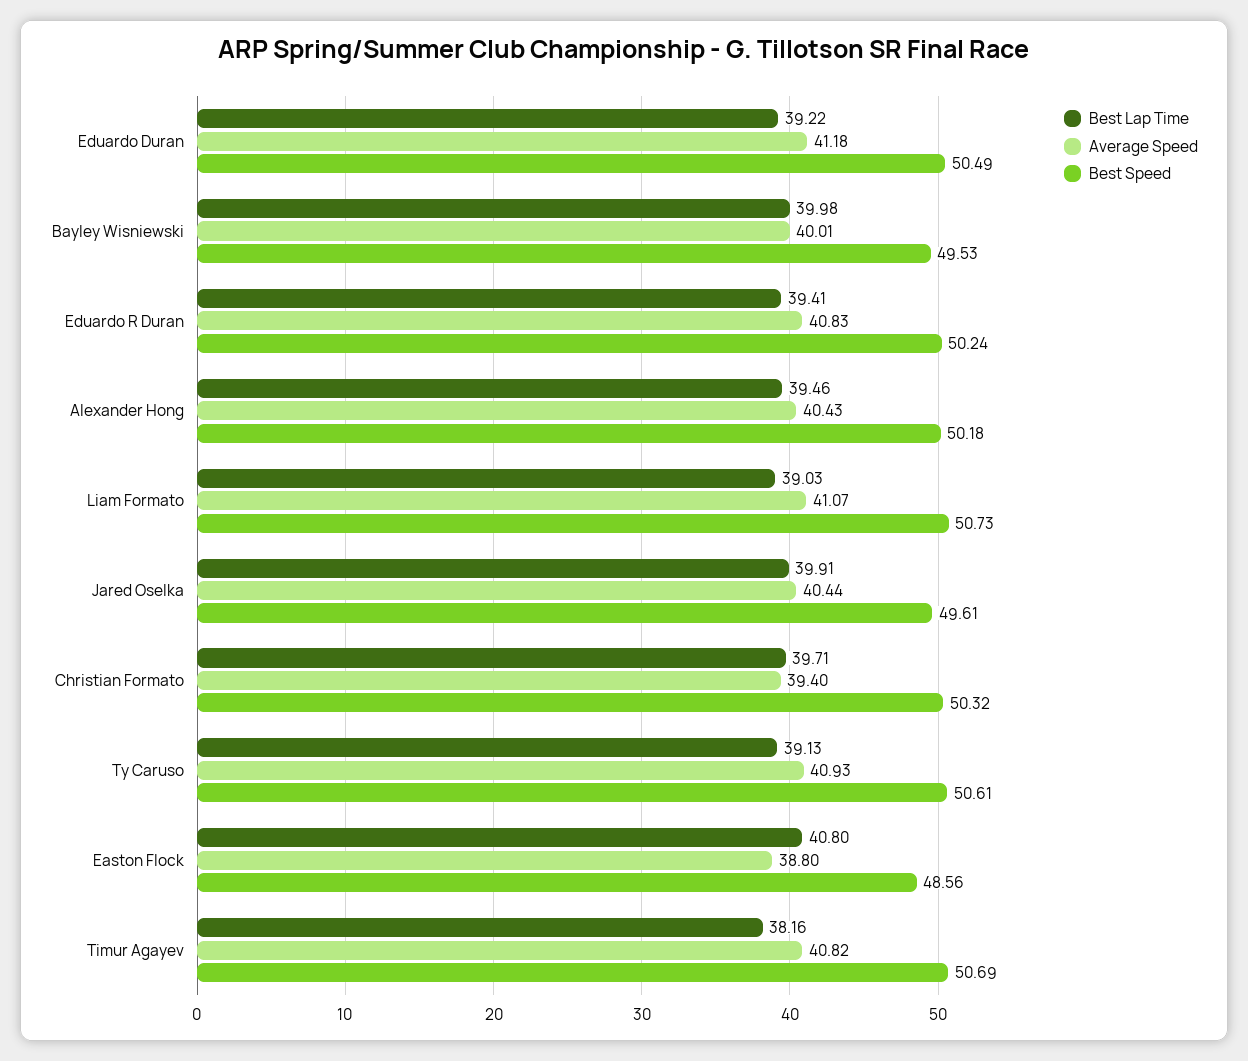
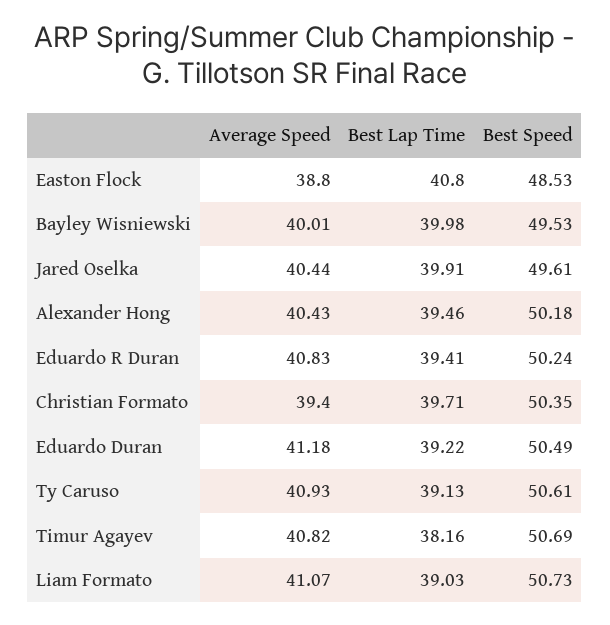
  {
    "Best Lap Time": {
      "Eduardo Duran": 39.22,
      "Bayley Wisniewski": 39.98,
      "Eduardo R Duran": 39.41,
      "Alexander Hong": 39.46,
      "Liam Formato": 39.03,
      "Jared Oselka": 39.91,
      "Christian Formato": 39.71,
      "Ty Caruso": 39.13,
      "Easton Flock": 40.8,
      "Timur Agayev": 38.16
    },
    "Average Speed": {
      "Eduardo Duran": 41.18,
      "Bayley Wisniewski": 40.01,
      "Eduardo R Duran": 40.83,
      "Alexander Hong": 40.43,
      "Liam Formato": 41.07,
      "Jared Oselka": 40.44,
      "Christian Formato": 39.4,
      "Ty Caruso": 40.93,
      "Easton Flock": 38.8,
      "Timur Agayev": 40.82
    },
    "Best Speed": {
      "Eduardo Duran": 50.49,
      "Bayley Wisniewski": 49.53,
      "Eduardo R Duran": 50.24,
      "Alexander Hong": 50.18,
      "Liam Formato": 50.73,
      "Jared Oselka": 49.61,
-     "Christian Formato": 50.32,
+     "Christian Formato": 50.35,
      "Ty Caruso": 50.61,
-     "Easton Flock": 48.56,
+     "Easton Flock": 48.53,
      "Timur Agayev": 50.69
    }
  }

